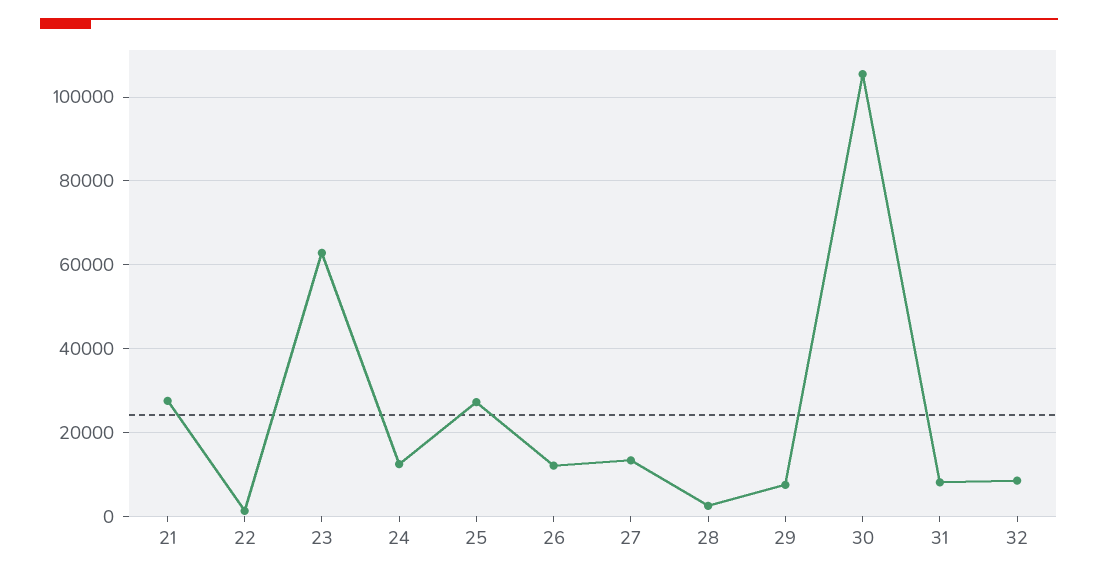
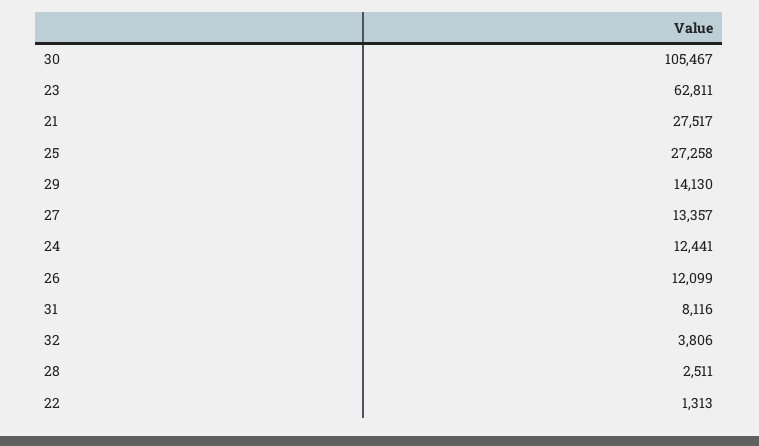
  {
    "21": 27517,
    "22": 1313,
    "23": 62811,
    "24": 12441,
    "25": 27258,
    "26": 12099,
    "27": 13357,
    "28": 2511,
-   "29": 8000,
+   "29": 14130,
    "30": 105467,
    "31": 8116,
-   "32": 8000
+   "32": 3806
  }

